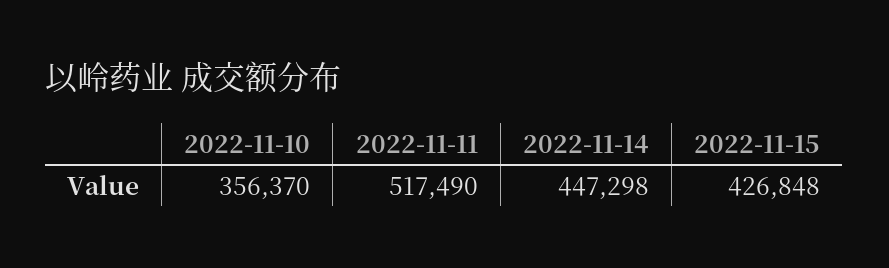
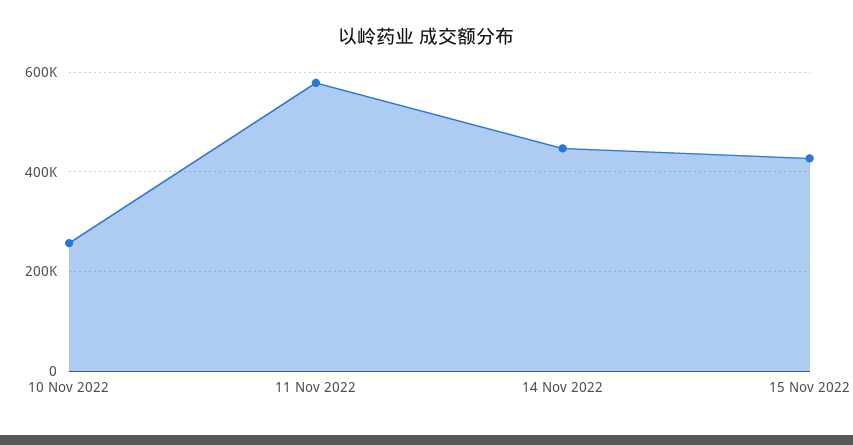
  {
-   "2022-11-10": 356370,
+   "2022-11-10": 260000,
-   "2022-11-11": 517490,
+   "2022-11-11": 580000,
    "2022-11-14": 447298,
    "2022-11-15": 426848
  }

